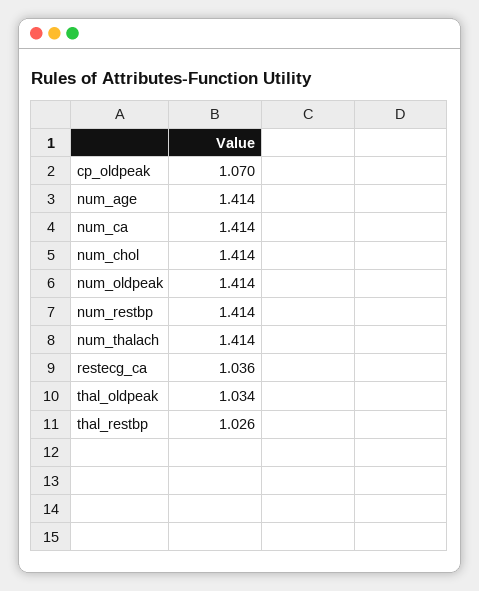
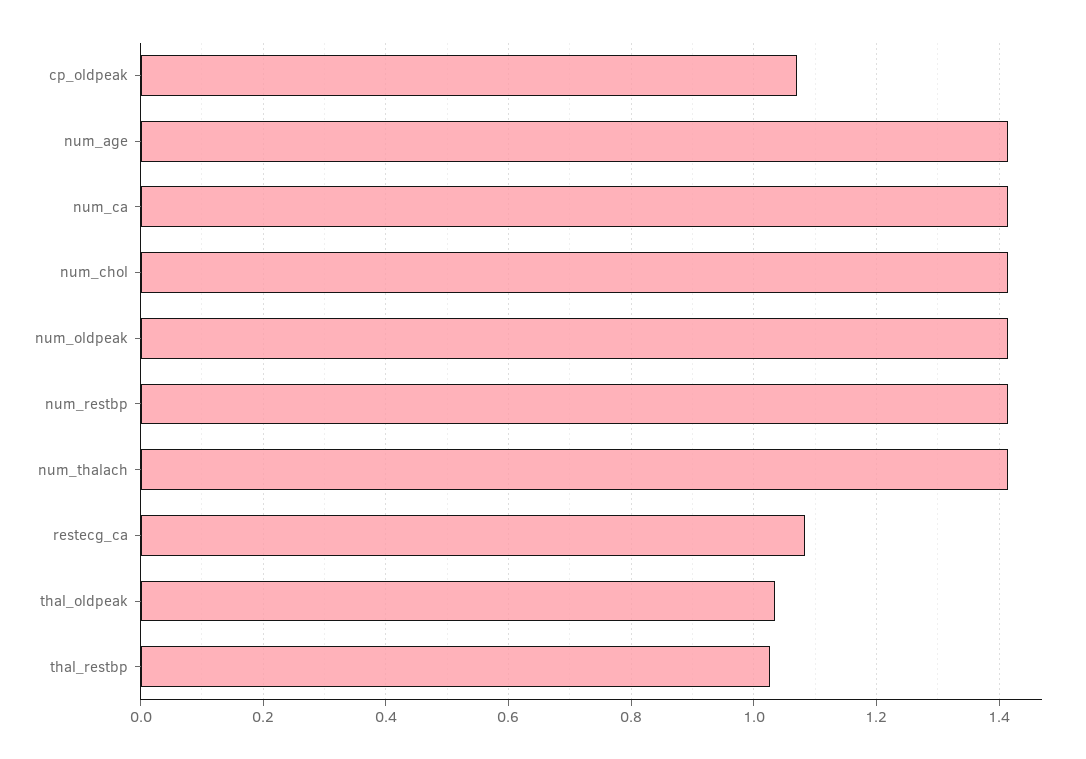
  {
    "cp_oldpeak": 1.07,
    "num_age": 1.414,
    "num_ca": 1.414,
    "num_chol": 1.414,
    "num_oldpeak": 1.414,
    "num_restbp": 1.414,
    "num_thalach": 1.414,
-   "restecg_ca": 1.036,
+   "restecg_ca": 1.08,
    "thal_oldpeak": 1.034,
    "thal_restbp": 1.026
  }

